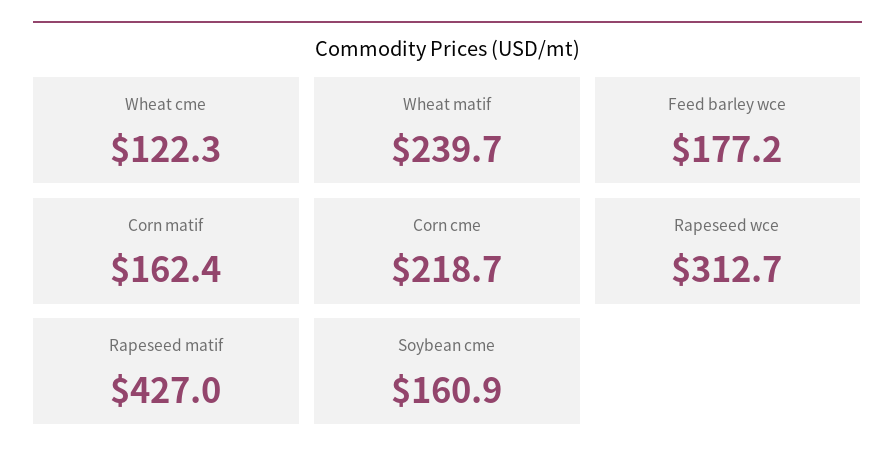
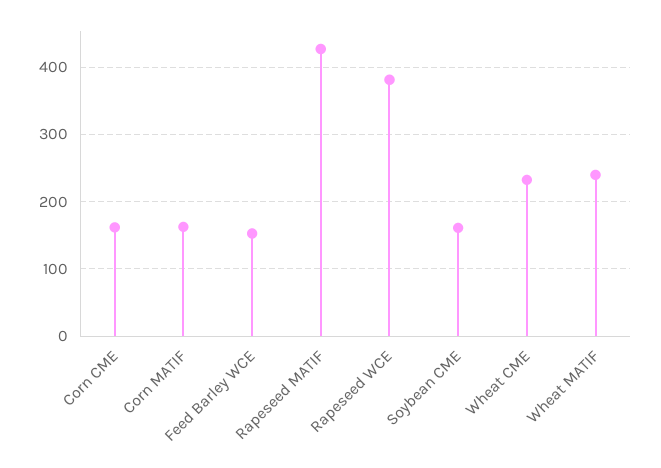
  {
-   "Wheat cme": 122.3,
+   "Wheat cme": 230,
    "Wheat matif": 239.7,
-   "Feed barley wce": 177.2,
+   "Feed barley wce": 150,
    "Corn matif": 162.4,
-   "Corn cme": 218.7,
+   "Corn cme": 160,
-   "Rapeseed wce": 312.7,
+   "Rapeseed wce": 380,
    "Rapeseed matif": 427,
    "Soybean cme": 160.9
  }

